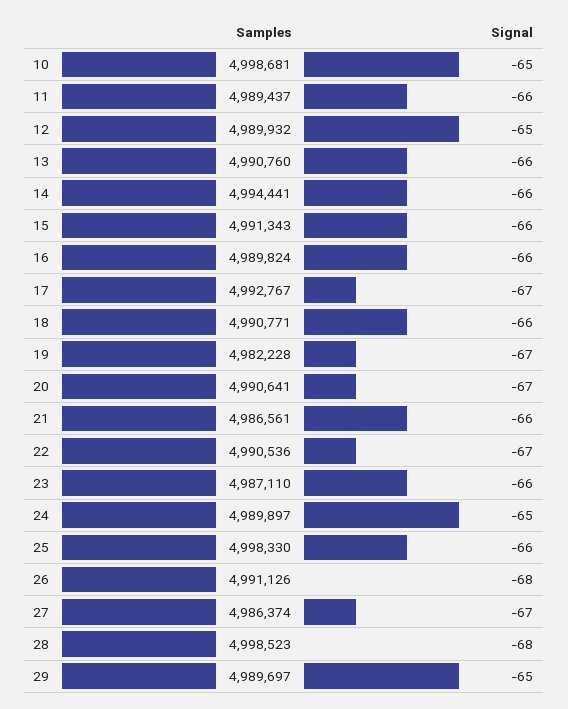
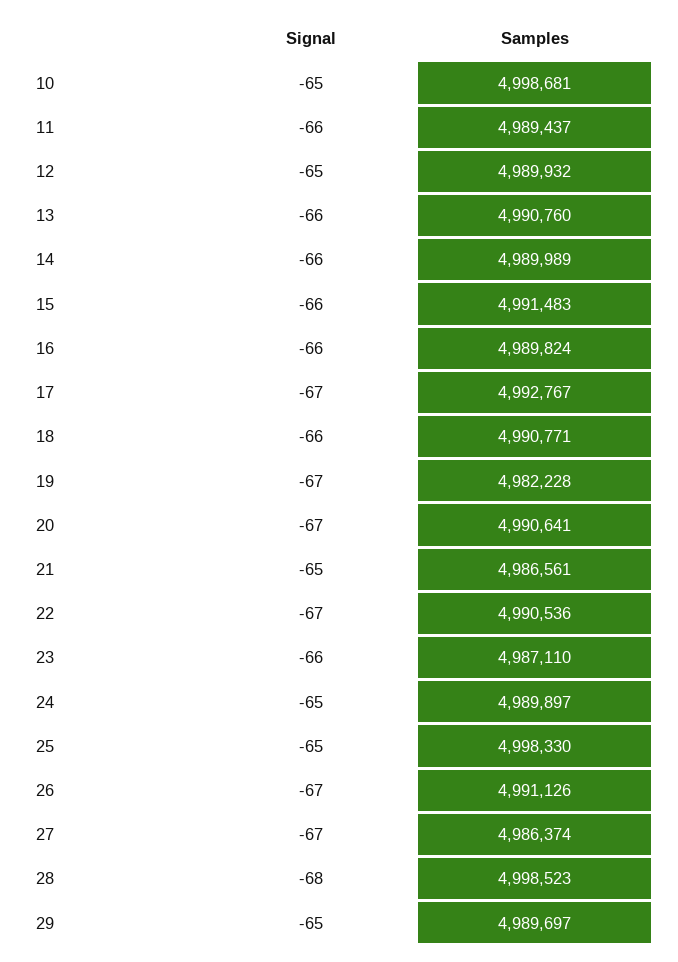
  {
    "Samples": {
      "10": 4998681,
      "11": 4989437,
      "12": 4989932,
      "13": 4990760,
-     "14": 4994441,
+     "14": 4989989,
-     "15": 4991343,
+     "15": 4991483,
      "16": 4989824,
      "17": 4992767,
      "18": 4990771,
      "19": 4982228,
      "20": 4990641,
      "21": 4986561,
      "22": 4990536,
      "23": 4987110,
      "24": 4989897,
      "25": 4998330,
      "26": 4991126,
      "27": 4986374,
      "28": 4998523,
      "29": 4989697
    },
    "Signal": {
      "10": -65,
      "11": -66,
      "12": -65,
      "13": -66,
      "14": -66,
      "15": -66,
      "16": -66,
      "17": -67,
      "18": -66,
      "19": -67,
      "20": -67,
-     "21": -66,
+     "21": -65,
      "22": -67,
      "23": -66,
      "24": -65,
-     "25": -66,
+     "25": -65,
-     "26": -68,
+     "26": -67,
      "27": -67,
      "28": -68,
      "29": -65
    }
  }

